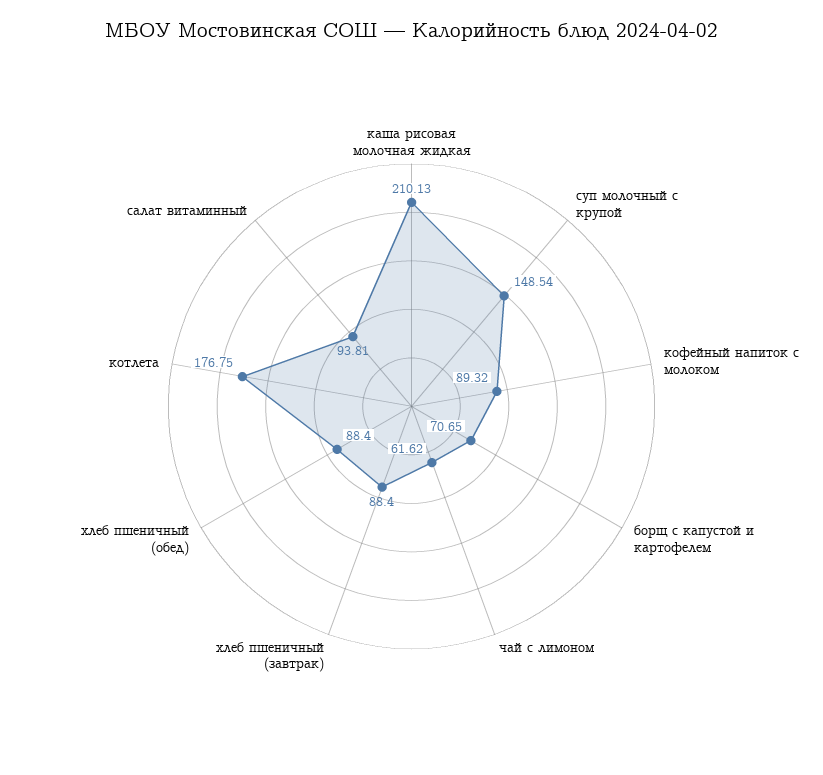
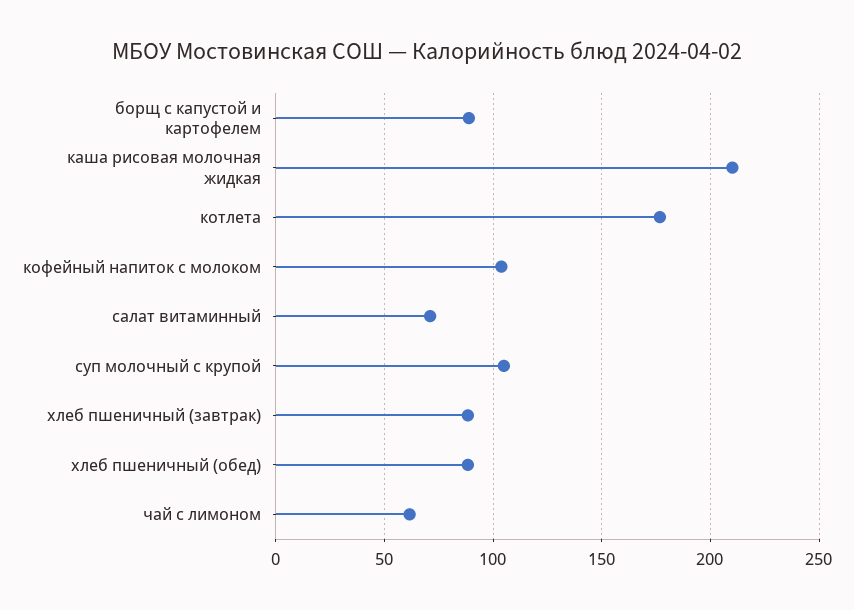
  {
    "каша рисовая молочная жидкая": 210.13,
-   "суп молочный с крупой": 148.54,
+   "суп молочный с крупой": 105,
-   "кофейный напиток с молоком": 89.32,
+   "кофейный напиток с молоком": 105,
-   "борщ с капустой и картофелем": 70.65,
+   "борщ с капустой и картофелем": 90,
    "чай с лимоном": 61.62,
    "хлеб пшеничный (завтрак)": 88.4,
    "хлеб пшеничный (обед)": 88.4,
    "котлета": 176.75,
-   "салат витаминный": 93.81
+   "салат витаминный": 70
  }

